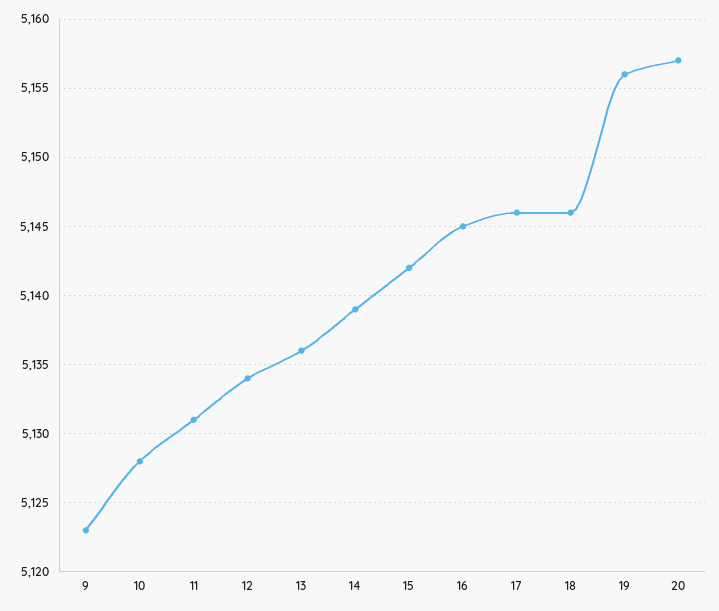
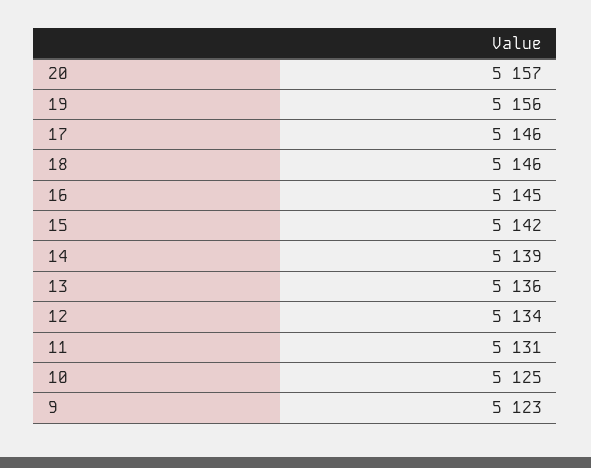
  {
    "9": 5123,
-   "10": 5128,
+   "10": 5125,
    "11": 5131,
    "12": 5134,
    "13": 5136,
    "14": 5139,
    "15": 5142,
    "16": 5145,
    "17": 5146,
    "18": 5146,
    "19": 5156,
    "20": 5157
  }

